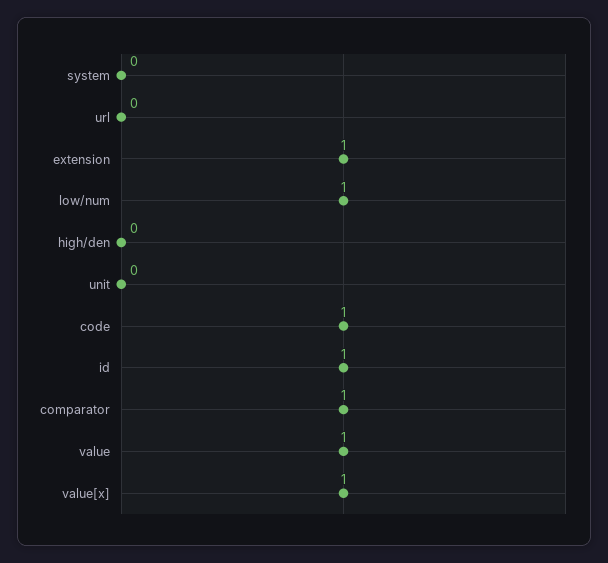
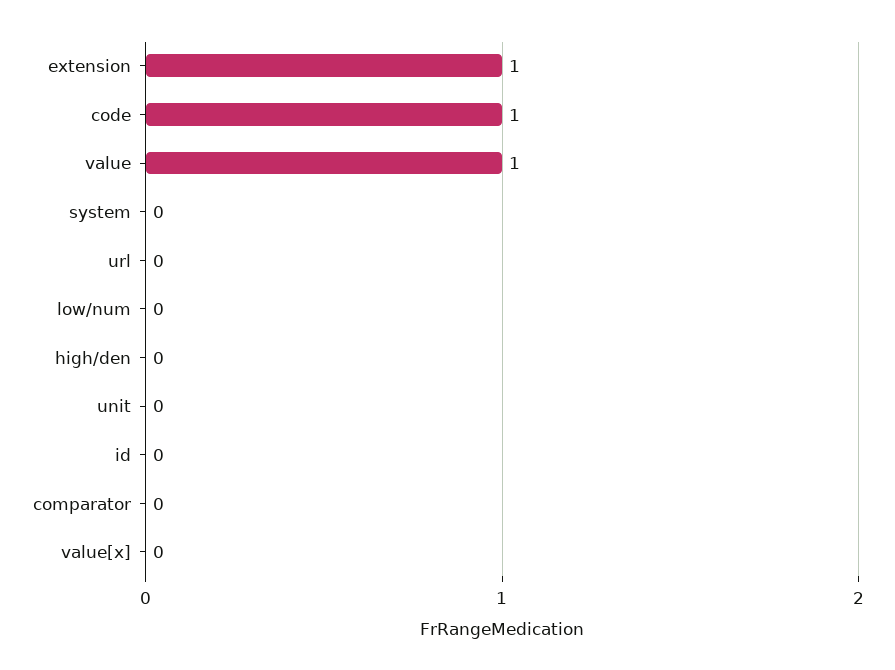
  {
    "system": 0,
    "url": 0,
    "extension": 1,
-   "low/num": 1,
+   "low/num": 0,
    "high/den": 0,
    "unit": 0,
    "code": 1,
-   "id": 1,
+   "id": 0,
-   "comparator": 1,
+   "comparator": 0,
    "value": 1,
-   "value[x]": 1
+   "value[x]": 0
  }

